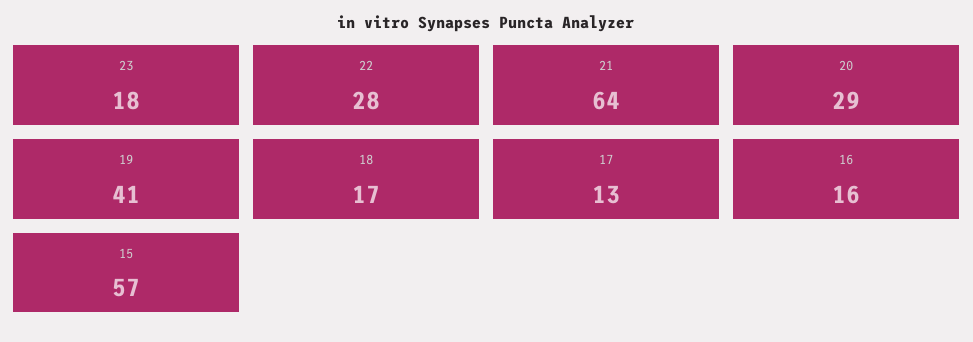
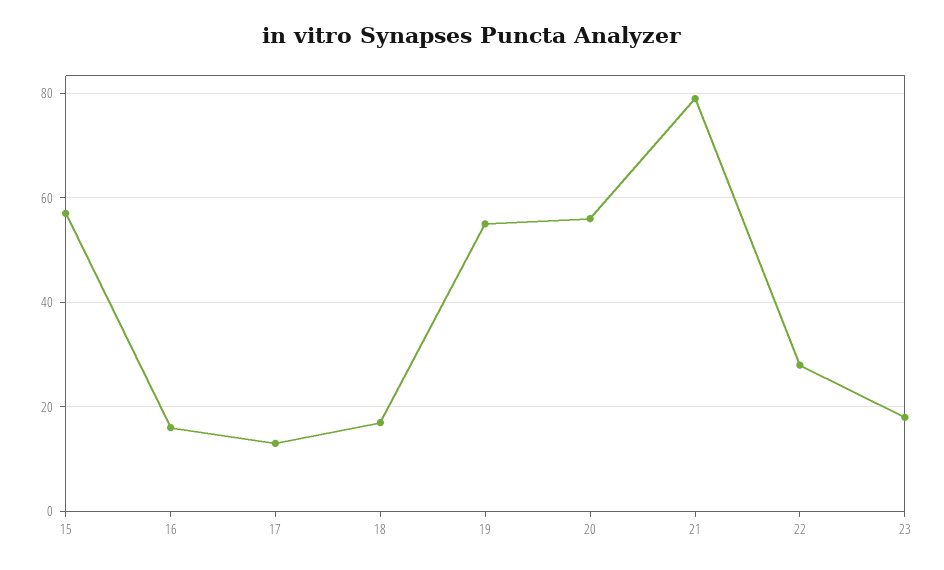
  {
    "23": 18,
    "22": 28,
-   "21": 64,
+   "21": 80,
-   "20": 29,
+   "20": 55,
-   "19": 41,
+   "19": 55,
    "18": 17,
    "17": 13,
    "16": 16,
    "15": 57
  }

